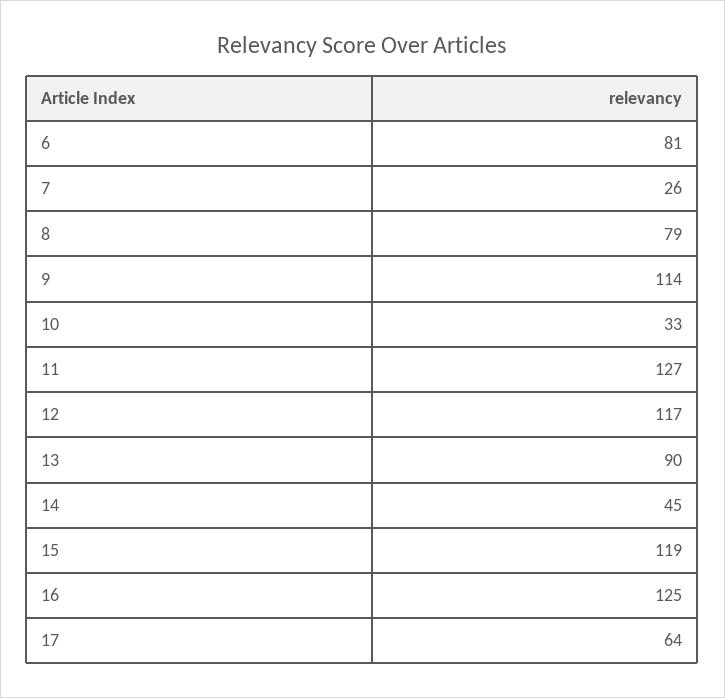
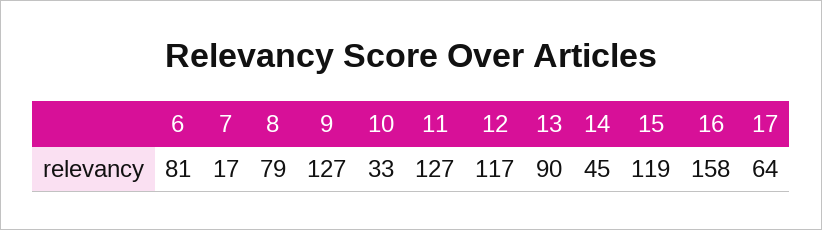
  {
    "6": 81,
-   "7": 26,
+   "7": 17,
    "8": 79,
-   "9": 114,
+   "9": 127,
    "10": 33,
    "11": 127,
    "12": 117,
    "13": 90,
    "14": 45,
    "15": 119,
-   "16": 125,
+   "16": 158,
    "17": 64
  }

